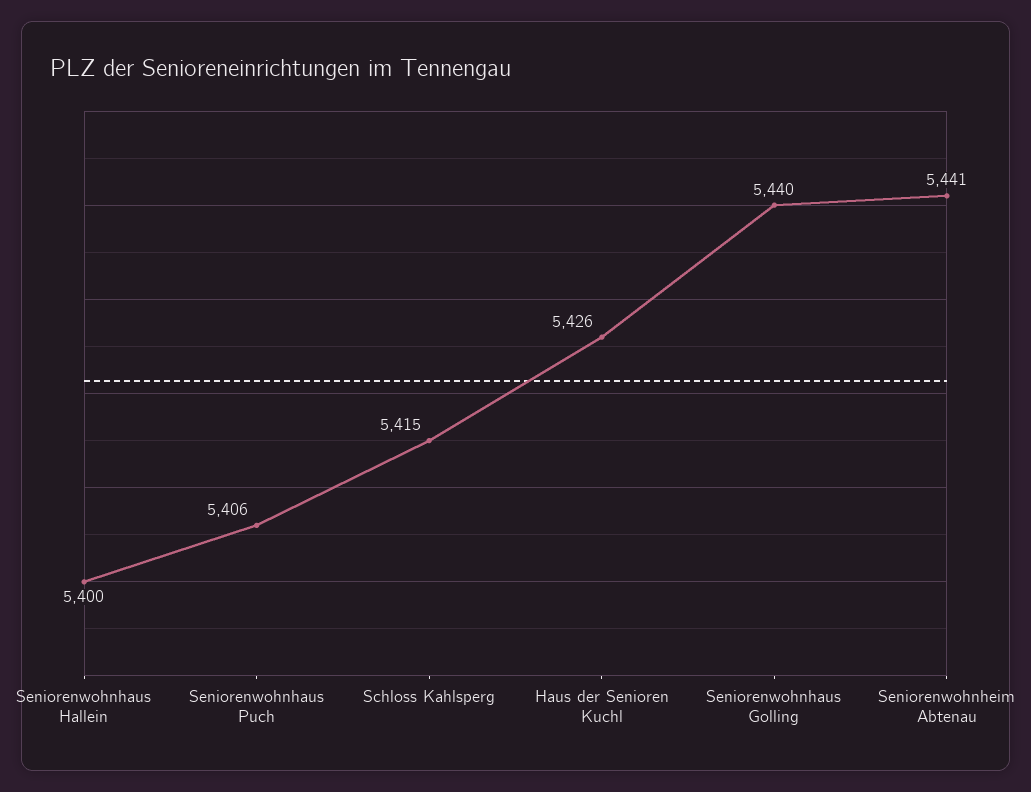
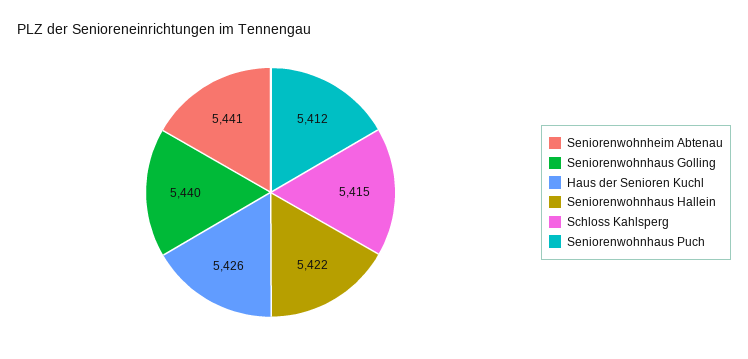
  {
-   "Seniorenwohnhaus Hallein": 5400,
+   "Seniorenwohnhaus Hallein": 5422,
-   "Seniorenwohnhaus Puch": 5406,
+   "Seniorenwohnhaus Puch": 5412,
    "Schloss Kahlsperg": 5415,
    "Haus der Senioren Kuchl": 5426,
    "Seniorenwohnhaus Golling": 5440,
    "Seniorenwohnheim Abtenau": 5441
  }

